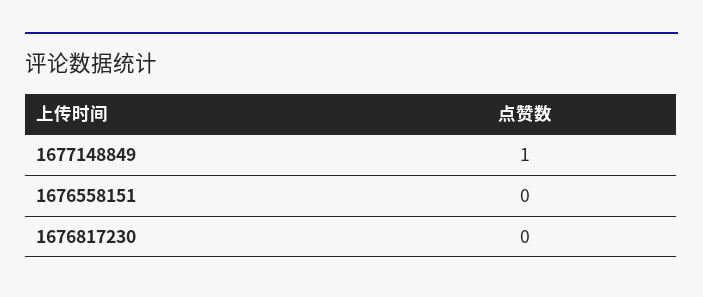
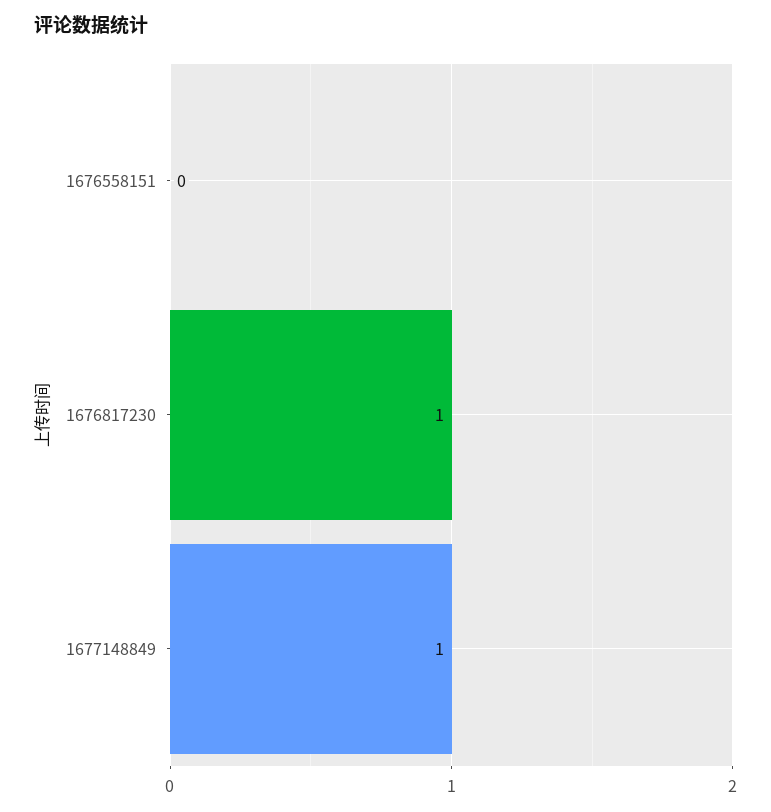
  {
    "1677148849": 1,
    "1676558151": 0,
-   "1676817230": 0
+   "1676817230": 1
  }

